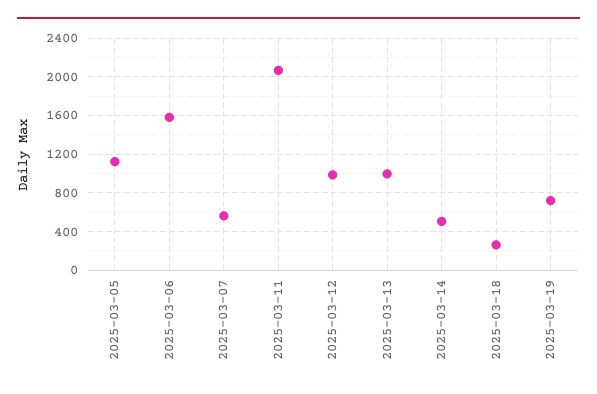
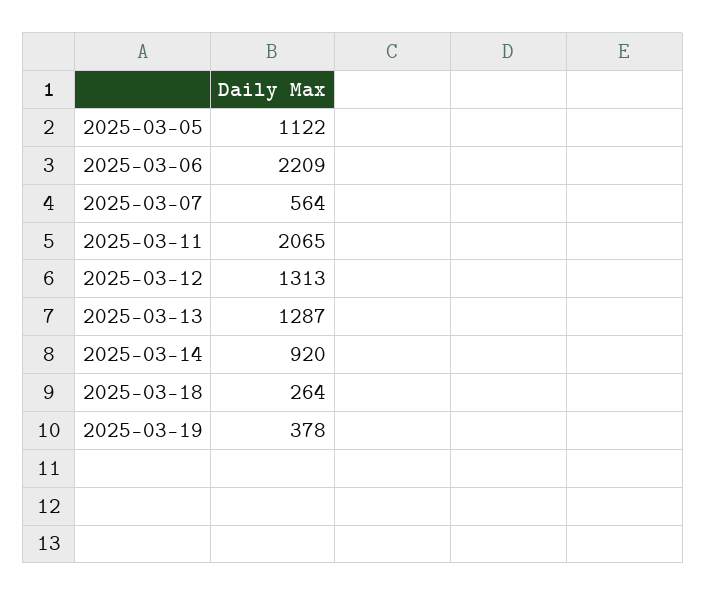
  {
    "2025-03-05": 1122,
-   "2025-03-06": 1600,
+   "2025-03-06": 2209,
    "2025-03-07": 564,
    "2025-03-11": 2065,
-   "2025-03-12": 1000,
+   "2025-03-12": 1313,
-   "2025-03-13": 1000,
+   "2025-03-13": 1287,
-   "2025-03-14": 500,
+   "2025-03-14": 920,
    "2025-03-18": 264,
-   "2025-03-19": 700
+   "2025-03-19": 378
  }

